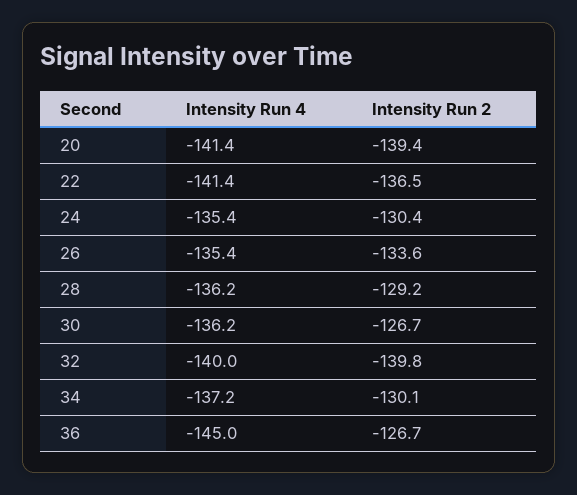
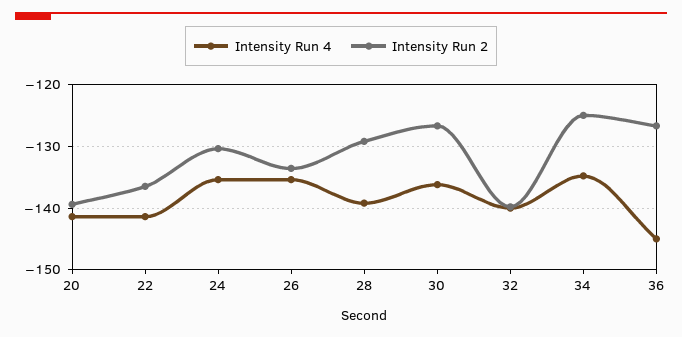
  {
    "Intensity Run 4": {
      "20": -141.4,
      "22": -141.4,
      "24": -135.4,
      "26": -135.4,
-     "28": -136.2,
+     "28": -139,
      "30": -136.2,
      "32": -140,
-     "34": -137.2,
+     "34": -135,
      "36": -145
    },
    "Intensity Run 2": {
      "20": -139.4,
      "22": -136.5,
      "24": -130.4,
      "26": -133.6,
      "28": -129.2,
      "30": -126.7,
      "32": -139.8,
-     "34": -130.1,
+     "34": -125,
      "36": -126.7
    }
  }

